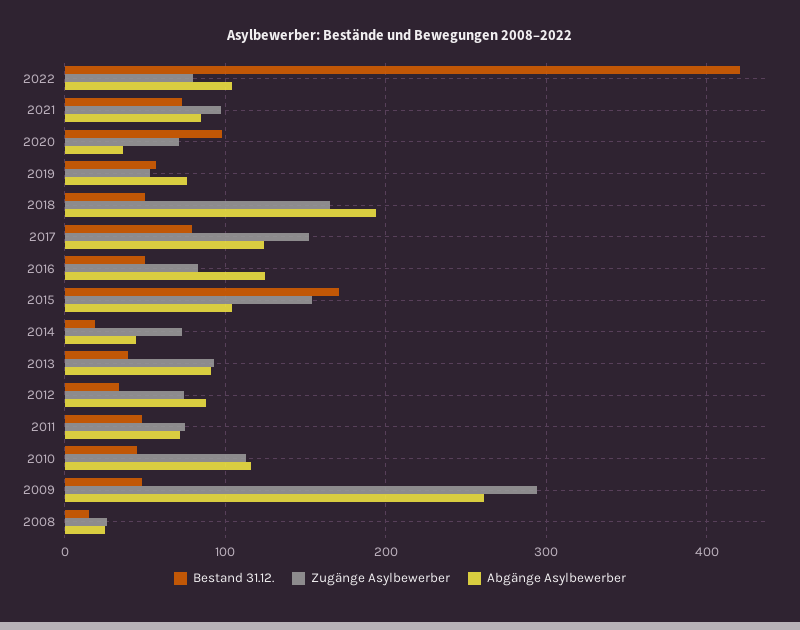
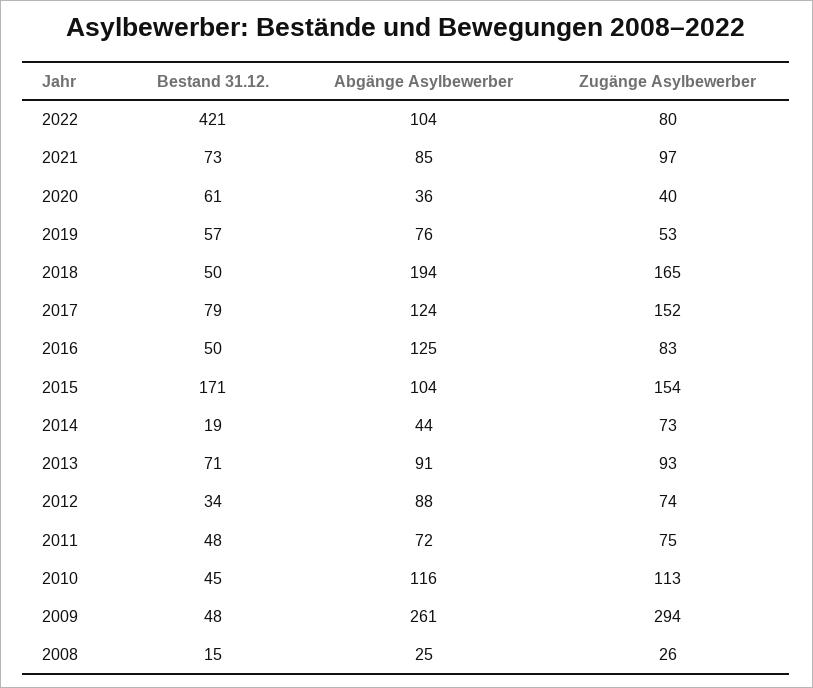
  {
    "Bestand 31.12.": {
      "2022": 421,
      "2021": 73,
-     "2020": 100,
+     "2020": 61,
      "2019": 57,
      "2018": 50,
      "2017": 79,
      "2016": 50,
      "2015": 171,
      "2014": 19,
-     "2013": 40,
+     "2013": 71,
      "2012": 34,
      "2011": 48,
      "2010": 45,
      "2009": 48,
      "2008": 15
    },
    "Zugänge Asylbewerber": {
      "2022": 80,
      "2021": 97,
-     "2020": 70,
+     "2020": 40,
      "2019": 53,
      "2018": 165,
      "2017": 152,
      "2016": 83,
      "2015": 154,
      "2014": 73,
      "2013": 93,
      "2012": 74,
      "2011": 75,
      "2010": 113,
      "2009": 294,
      "2008": 26
    },
    "Abgänge Asylbewerber": {
      "2022": 104,
      "2021": 85,
      "2020": 36,
      "2019": 76,
      "2018": 194,
      "2017": 124,
      "2016": 125,
      "2015": 104,
      "2014": 44,
      "2013": 91,
      "2012": 88,
      "2011": 72,
      "2010": 116,
      "2009": 261,
      "2008": 25
    }
  }

